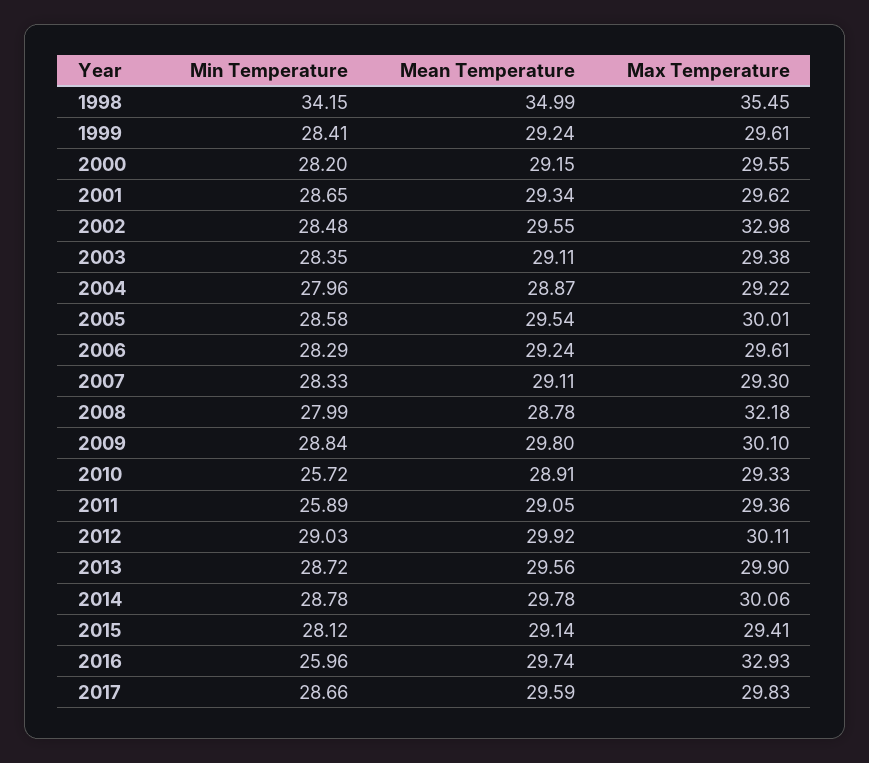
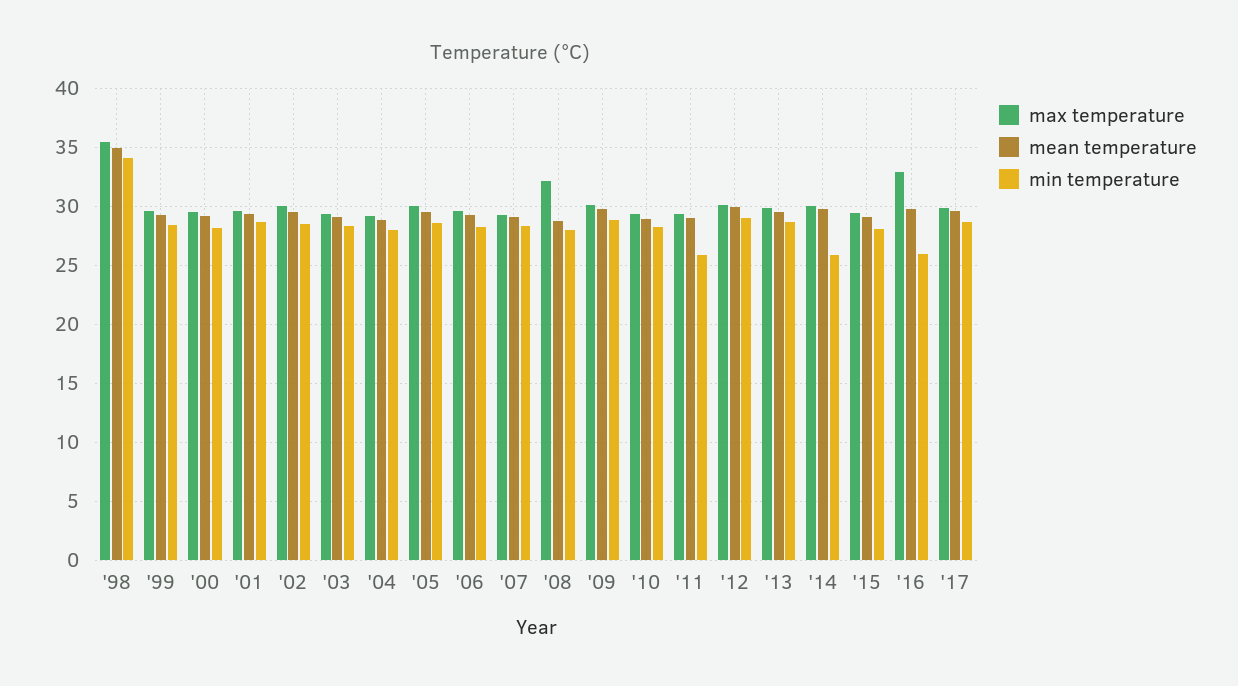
  {
    "Min Temperature": {
      "1998": 34.15,
      "1999": 28.41,
      "2000": 28.2,
      "2001": 28.65,
      "2002": 28.48,
      "2003": 28.35,
      "2004": 27.96,
      "2005": 28.58,
      "2006": 28.29,
      "2007": 28.33,
      "2008": 27.99,
      "2009": 28.84,
-     "2010": 25.72,
+     "2010": 28,
      "2011": 25.89,
      "2012": 29.03,
      "2013": 28.72,
-     "2014": 28.78,
+     "2014": 26,
      "2015": 28.12,
      "2016": 25.96,
      "2017": 28.66
    },
    "Mean Temperature": {
      "1998": 34.99,
      "1999": 29.24,
      "2000": 29.15,
      "2001": 29.34,
      "2002": 29.55,
      "2003": 29.11,
      "2004": 28.87,
      "2005": 29.54,
      "2006": 29.24,
      "2007": 29.11,
      "2008": 28.78,
      "2009": 29.8,
      "2010": 28.91,
      "2011": 29.05,
      "2012": 29.92,
      "2013": 29.56,
      "2014": 29.78,
      "2015": 29.14,
      "2016": 29.74,
      "2017": 29.59
    },
    "Max Temperature": {
      "1998": 35.45,
      "1999": 29.61,
      "2000": 29.55,
      "2001": 29.62,
-     "2002": 32.98,
+     "2002": 30,
      "2003": 29.38,
      "2004": 29.22,
      "2005": 30.01,
      "2006": 29.61,
      "2007": 29.3,
      "2008": 32.18,
      "2009": 30.1,
      "2010": 29.33,
      "2011": 29.36,
      "2012": 30.11,
      "2013": 29.9,
      "2014": 30.06,
      "2015": 29.41,
      "2016": 32.93,
      "2017": 29.83
    }
  }

